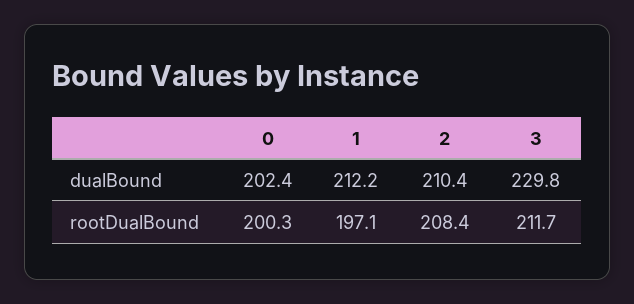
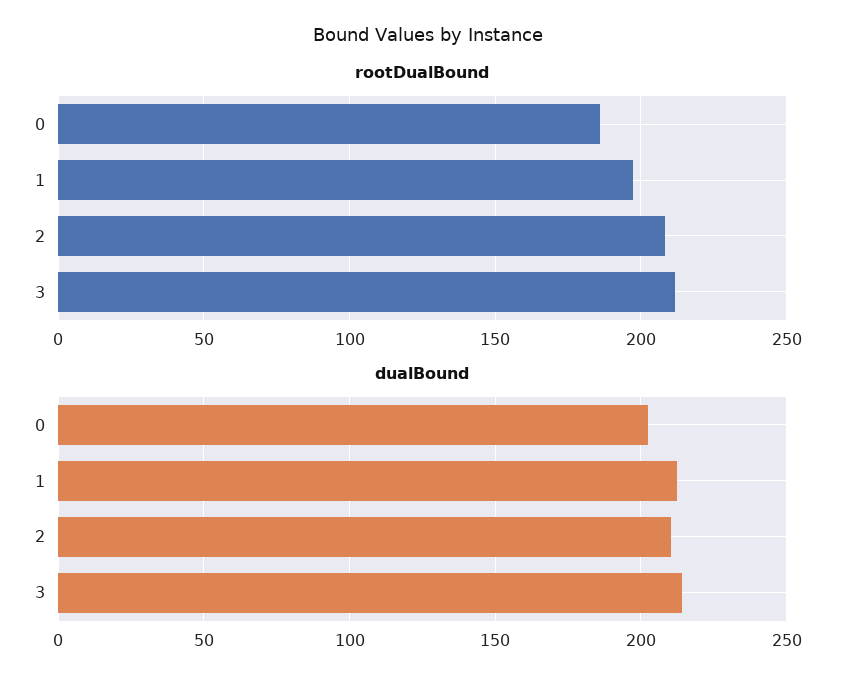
  {
    "dualBound": {
      "0": 202.4,
      "1": 212.2,
      "2": 210.4,
-     "3": 229.8
+     "3": 215
    },
    "rootDualBound": {
-     "0": 200.3,
+     "0": 185,
      "1": 197.1,
      "2": 208.4,
      "3": 211.7
    }
  }

